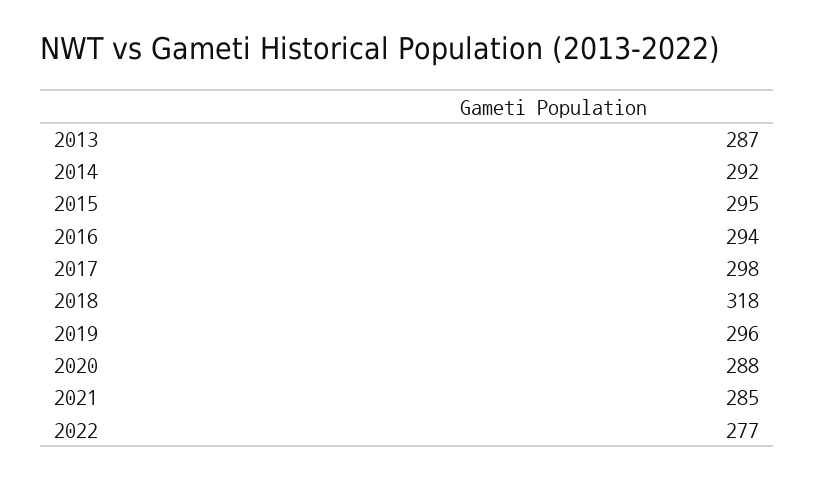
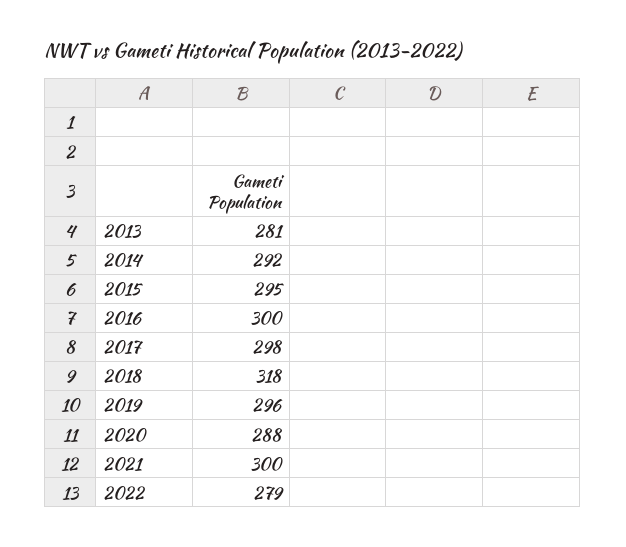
  {
-   "2013": 287,
+   "2013": 281,
    "2014": 292,
    "2015": 295,
-   "2016": 294,
+   "2016": 300,
    "2017": 298,
    "2018": 318,
    "2019": 296,
    "2020": 288,
-   "2021": 285,
+   "2021": 300,
-   "2022": 277
+   "2022": 279
  }

